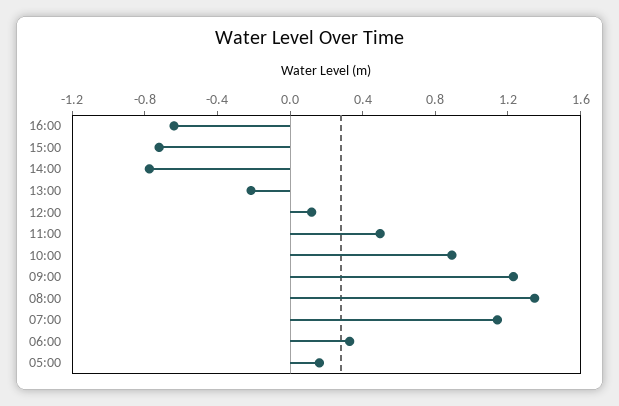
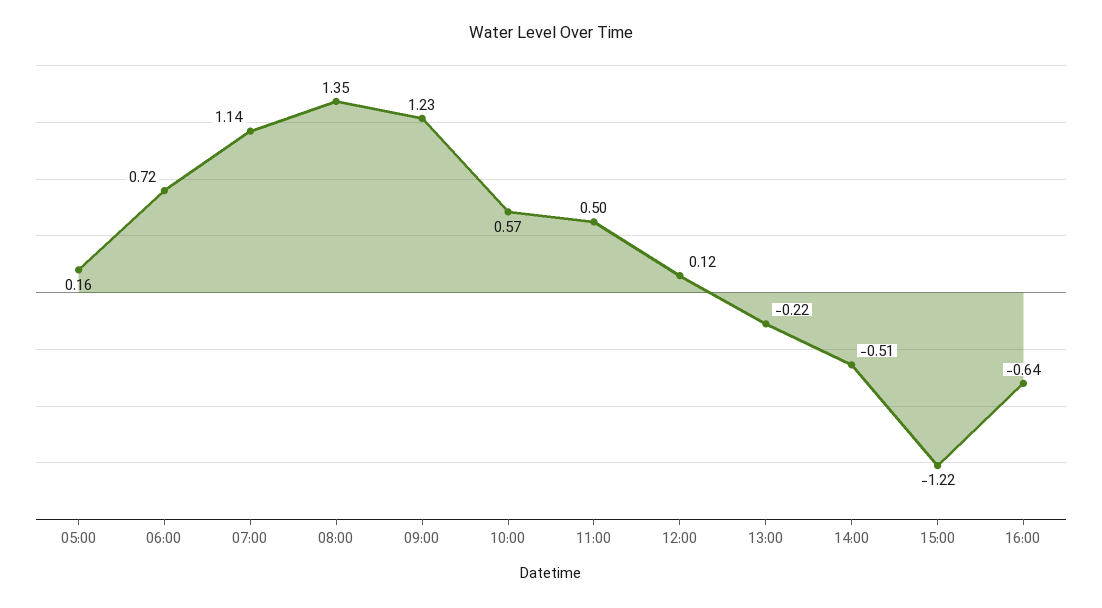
  {
    "16:00": -0.64,
-   "15:00": -0.7,
+   "15:00": -1.22,
-   "14:00": -0.8,
+   "14:00": -0.51,
    "13:00": -0.22,
    "12:00": 0.12,
    "11:00": 0.5,
-   "10:00": 0.9,
+   "10:00": 0.57,
    "09:00": 1.23,
    "08:00": 1.35,
    "07:00": 1.14,
-   "06:00": 0.3,
+   "06:00": 0.72,
    "05:00": 0.16
  }

